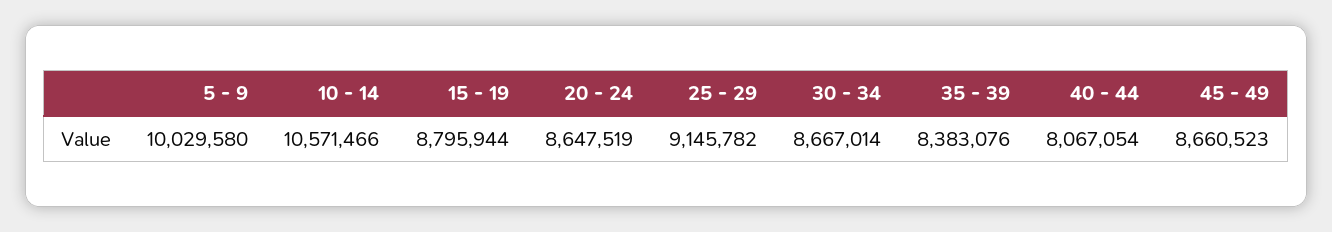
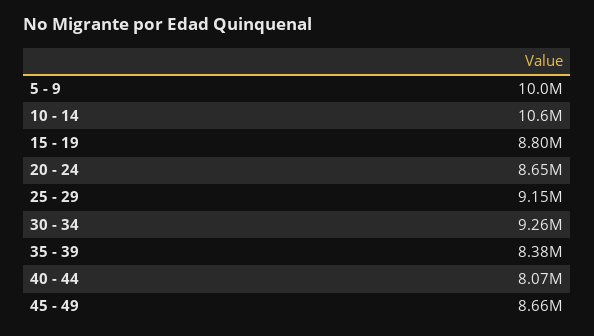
  {
    "5 - 9": 10029580,
    "10 - 14": 10571466,
    "15 - 19": 8795944,
    "20 - 24": 8647519,
    "25 - 29": 9145782,
-   "30 - 34": 8667014,
+   "30 - 34": 9260000,
    "35 - 39": 8383076,
    "40 - 44": 8067054,
    "45 - 49": 8660523
  }

